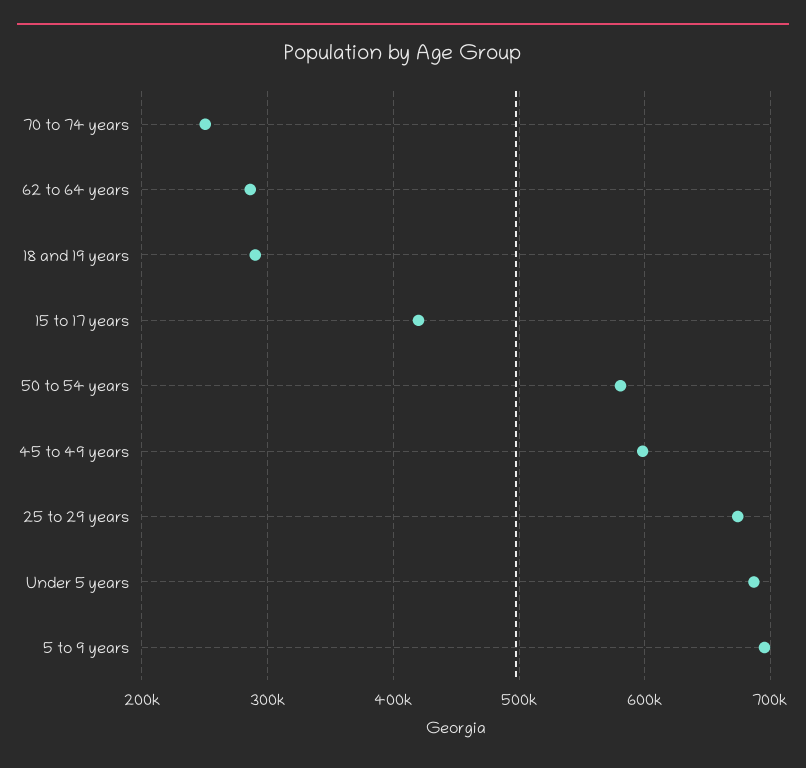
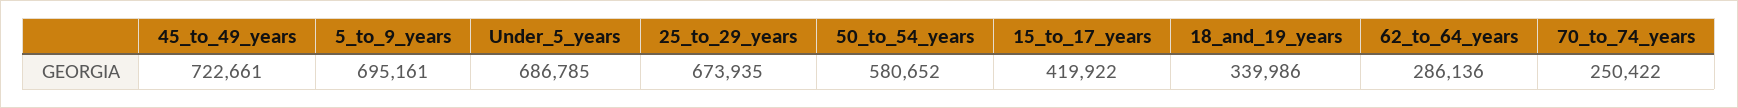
  {
    "70 to 74 years": 250422,
    "62 to 64 years": 286136,
-   "18 and 19 years": 290000,
+   "18 and 19 years": 339986,
    "15 to 17 years": 419922,
    "50 to 54 years": 580652,
-   "45 to 49 years": 600000,
+   "45 to 49 years": 722661,
    "25 to 29 years": 673935,
    "Under 5 years": 686785,
    "5 to 9 years": 695161
  }

